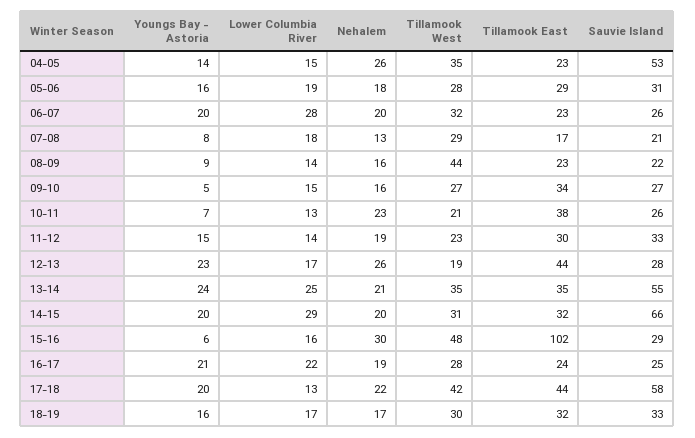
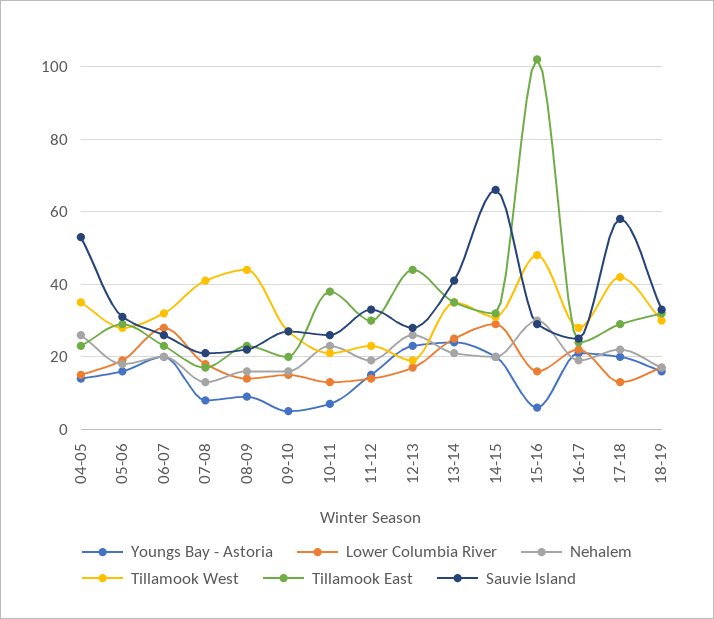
  {
    "Youngs Bay - Astoria": {
      "04-05": 14,
      "05-06": 16,
      "06-07": 20,
      "07-08": 8,
      "08-09": 9,
      "09-10": 5,
      "10-11": 7,
      "11-12": 15,
      "12-13": 23,
      "13-14": 24,
      "14-15": 20,
      "15-16": 6,
      "16-17": 21,
      "17-18": 20,
      "18-19": 16
    },
    "Lower Columbia River": {
      "04-05": 15,
      "05-06": 19,
      "06-07": 28,
      "07-08": 18,
      "08-09": 14,
      "09-10": 15,
      "10-11": 13,
      "11-12": 14,
      "12-13": 17,
      "13-14": 25,
      "14-15": 29,
      "15-16": 16,
      "16-17": 22,
      "17-18": 13,
      "18-19": 17
    },
    "Nehalem": {
      "04-05": 26,
      "05-06": 18,
      "06-07": 20,
      "07-08": 13,
      "08-09": 16,
      "09-10": 16,
      "10-11": 23,
      "11-12": 19,
      "12-13": 26,
      "13-14": 21,
      "14-15": 20,
      "15-16": 30,
      "16-17": 19,
      "17-18": 22,
      "18-19": 17
    },
    "Tillamook West": {
      "04-05": 35,
      "05-06": 28,
      "06-07": 32,
-     "07-08": 29,
+     "07-08": 40,
      "08-09": 44,
      "09-10": 27,
      "10-11": 21,
      "11-12": 23,
      "12-13": 19,
      "13-14": 35,
      "14-15": 31,
      "15-16": 48,
      "16-17": 28,
      "17-18": 42,
      "18-19": 30
    },
    "Tillamook East": {
      "04-05": 23,
      "05-06": 29,
      "06-07": 23,
      "07-08": 17,
      "08-09": 23,
-     "09-10": 34,
+     "09-10": 20,
      "10-11": 38,
      "11-12": 30,
      "12-13": 44,
      "13-14": 35,
      "14-15": 32,
      "15-16": 102,
      "16-17": 24,
-     "17-18": 44,
+     "17-18": 30,
      "18-19": 32
    },
    "Sauvie Island": {
      "04-05": 53,
      "05-06": 31,
      "06-07": 26,
      "07-08": 21,
      "08-09": 22,
      "09-10": 27,
      "10-11": 26,
      "11-12": 33,
      "12-13": 28,
-     "13-14": 55,
+     "13-14": 40,
      "14-15": 66,
      "15-16": 29,
      "16-17": 25,
      "17-18": 58,
      "18-19": 33
    }
  }

